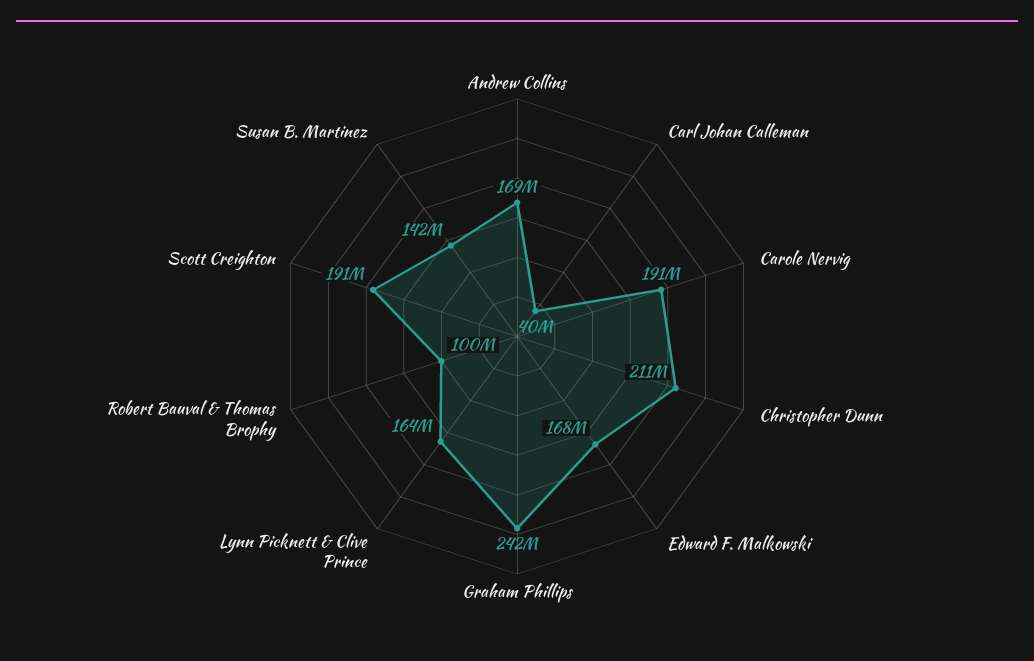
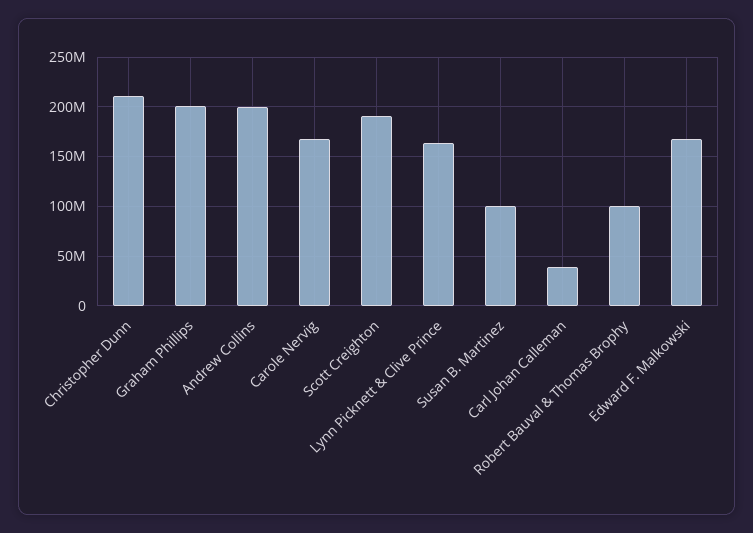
  {
-   "Andrew Collins": 169000000,
+   "Andrew Collins": 200000000,
    "Carl Johan Calleman": 40000000,
-   "Carole Nervig": 191000000,
+   "Carole Nervig": 170000000,
    "Christopher Dunn": 211000000,
    "Edward F. Malkowski": 168000000,
-   "Graham Phillips": 242000000,
+   "Graham Phillips": 200000000,
    "Lynn Picknett & Clive Prince": 164000000,
    "Robert Bauval & Thomas Brophy": 100000000,
    "Scott Creighton": 191000000,
-   "Susan B. Martinez": 142000000
+   "Susan B. Martinez": 100000000
  }

